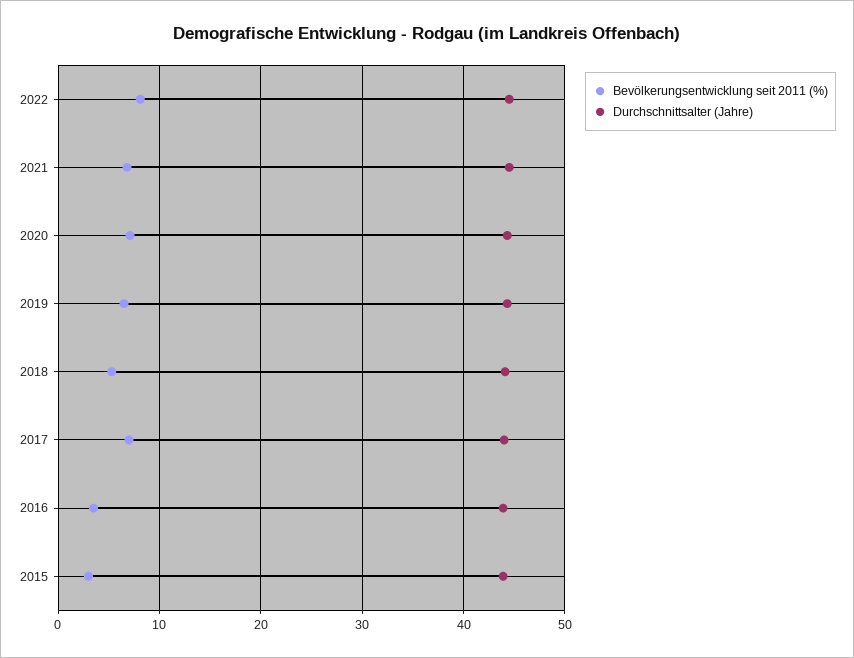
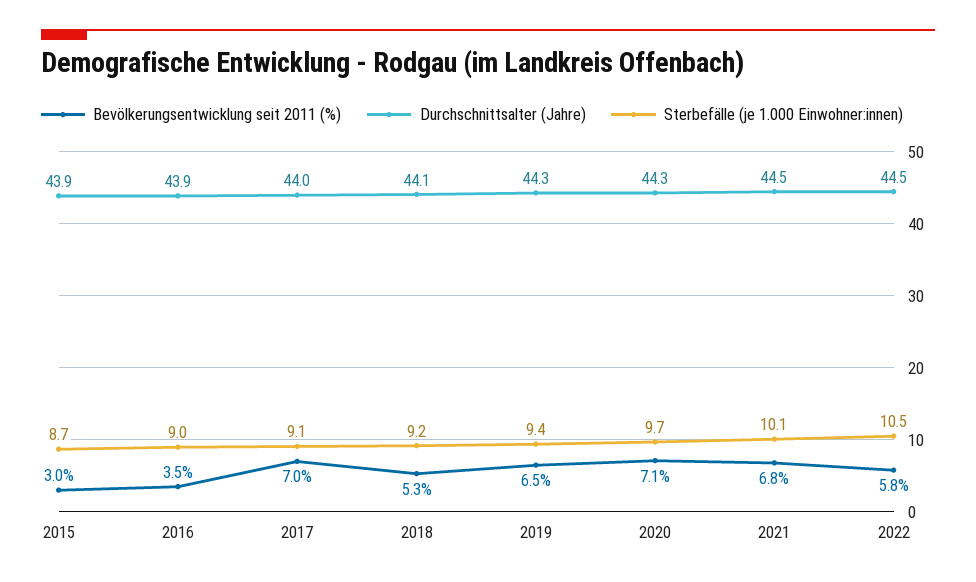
  {
    "Bevölkerungsentwicklung seit 2011 (%)": {
-     "2022": 8,
+     "2022": 5.8,
      "2021": 6.8,
      "2020": 7.1,
      "2019": 6.5,
      "2018": 5.3,
      "2017": 7,
      "2016": 3.5,
      "2015": 3
    },
    "Durchschnittsalter (Jahre)": {
      "2022": 44.5,
      "2021": 44.5,
      "2020": 44.3,
      "2019": 44.3,
      "2018": 44.1,
      "2017": 44,
      "2016": 43.9,
      "2015": 43.9
-   }
+   },
+   "Sterbefälle (je 1.000 Einwohner:innen)": {
+     "2015": 8.7,
+     "2016": 9,
+     "2017": 9.1,
+     "2018": 9.2,
+     "2019": 9.4,
+     "2020": 9.7,
+     "2021": 10.1,
+     "2022": 10.5
+   }
  }

